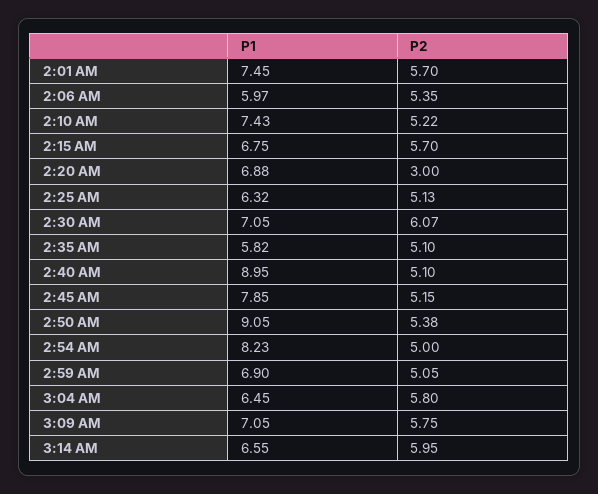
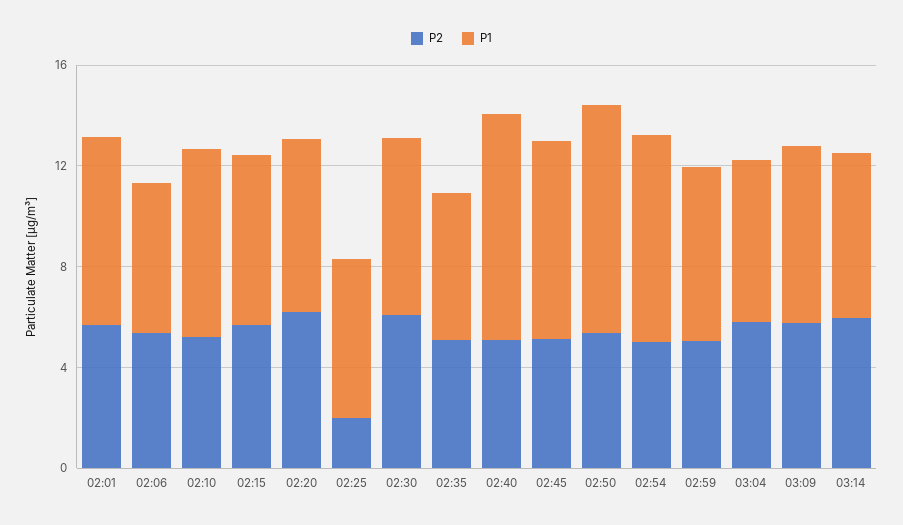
  {
    "P1": {
      "2:01 AM": 7.45,
      "2:06 AM": 5.97,
      "2:10 AM": 7.43,
      "2:15 AM": 6.75,
      "2:20 AM": 6.88,
      "2:25 AM": 6.32,
      "2:30 AM": 7.05,
      "2:35 AM": 5.82,
      "2:40 AM": 8.95,
      "2:45 AM": 7.85,
      "2:50 AM": 9.05,
      "2:54 AM": 8.23,
      "2:59 AM": 6.9,
      "3:04 AM": 6.45,
      "3:09 AM": 7.05,
      "3:14 AM": 6.55
    },
    "P2": {
      "2:01 AM": 5.7,
      "2:06 AM": 5.35,
      "2:10 AM": 5.22,
      "2:15 AM": 5.7,
-     "2:20 AM": 3,
+     "2:20 AM": 6,
-     "2:25 AM": 5.13,
+     "2:25 AM": 2,
      "2:30 AM": 6.07,
      "2:35 AM": 5.1,
      "2:40 AM": 5.1,
      "2:45 AM": 5.15,
      "2:50 AM": 5.38,
      "2:54 AM": 5,
      "2:59 AM": 5.05,
      "3:04 AM": 5.8,
      "3:09 AM": 5.75,
      "3:14 AM": 5.95
    }
  }

